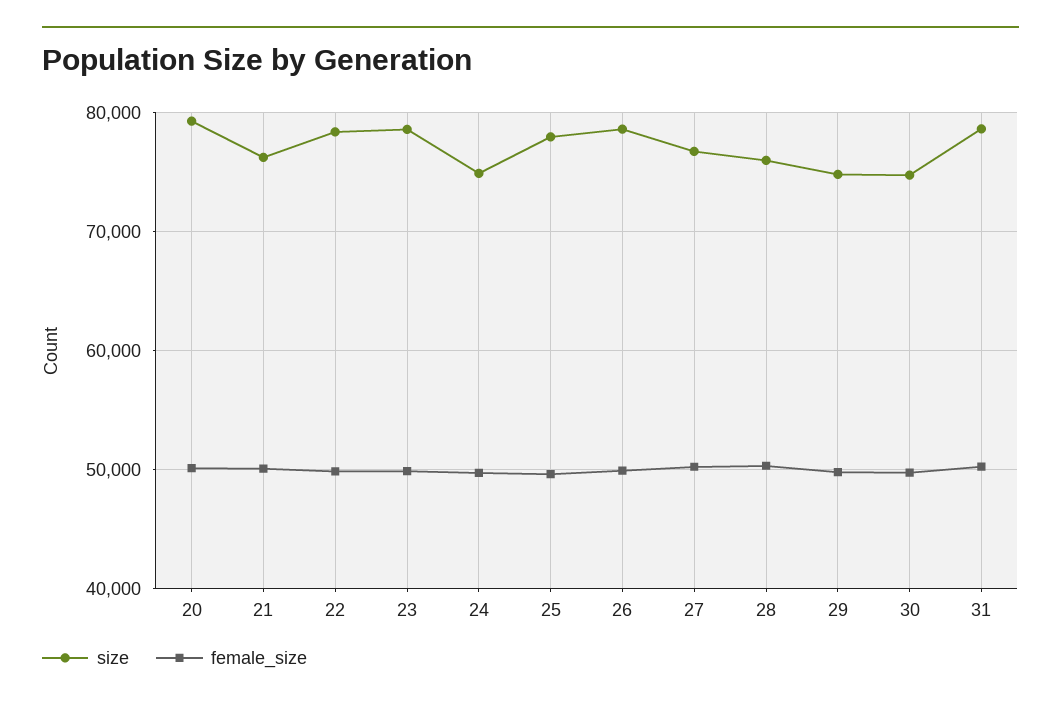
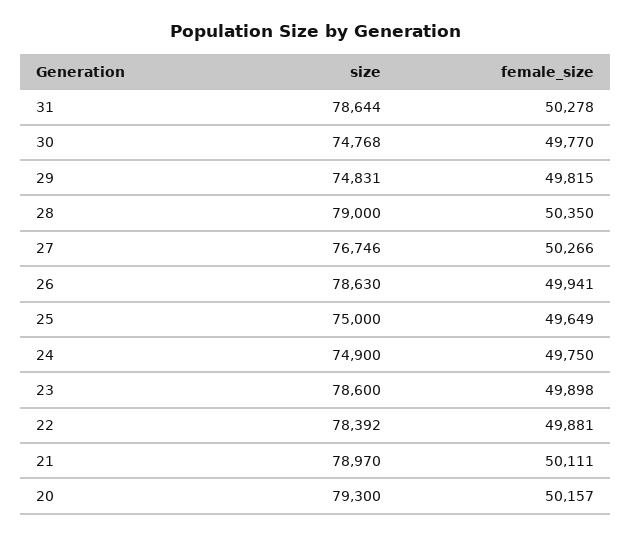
  {
    "size": {
      "20": 79300,
-     "21": 76000,
+     "21": 78970,
      "22": 78392,
      "23": 78600,
      "24": 74900,
-     "25": 78000,
+     "25": 75000,
      "26": 78630,
      "27": 76746,
-     "28": 76000,
+     "28": 79000,
      "29": 74831,
      "30": 74768,
      "31": 78644
    },
    "female_size": {
      "20": 50157,
      "21": 50111,
      "22": 49881,
      "23": 49898,
      "24": 49750,
      "25": 49649,
      "26": 49941,
      "27": 50266,
      "28": 50350,
      "29": 49815,
      "30": 49770,
      "31": 50278
    }
  }

